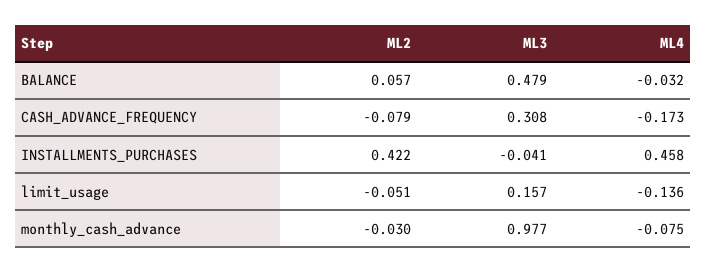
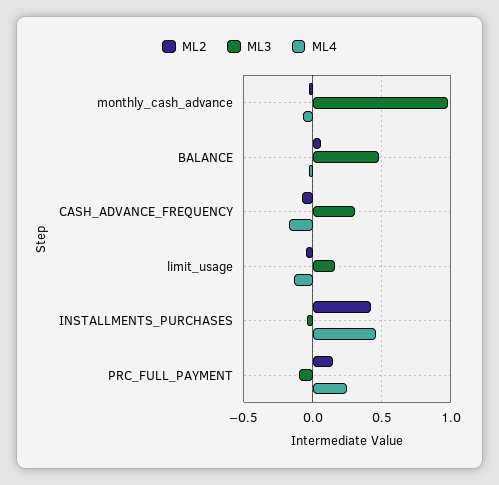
  {
    "ML2": {
      "BALANCE": 0.057,
      "CASH_ADVANCE_FREQUENCY": -0.079,
      "INSTALLMENTS_PURCHASES": 0.422,
      "limit_usage": -0.051,
-     "monthly_cash_advance": -0.03
+     "monthly_cash_advance": -0.03,
+     "PRC_FULL_PAYMENT": 0.15
    },
    "ML3": {
      "BALANCE": 0.479,
      "CASH_ADVANCE_FREQUENCY": 0.308,
      "INSTALLMENTS_PURCHASES": -0.041,
      "limit_usage": 0.157,
-     "monthly_cash_advance": 0.977
+     "monthly_cash_advance": 0.977,
+     "PRC_FULL_PAYMENT": -0.1
    },
    "ML4": {
      "BALANCE": -0.032,
      "CASH_ADVANCE_FREQUENCY": -0.173,
      "INSTALLMENTS_PURCHASES": 0.458,
      "limit_usage": -0.136,
-     "monthly_cash_advance": -0.075
+     "monthly_cash_advance": -0.075,
+     "PRC_FULL_PAYMENT": 0.25
    }
  }

